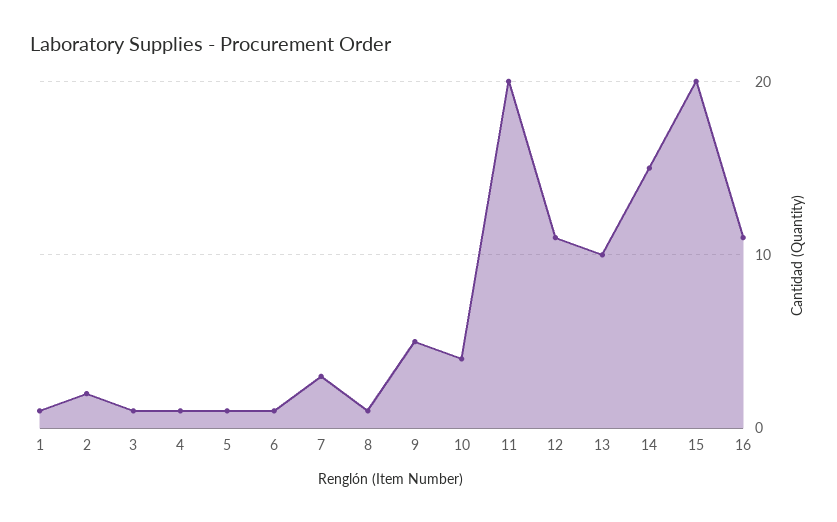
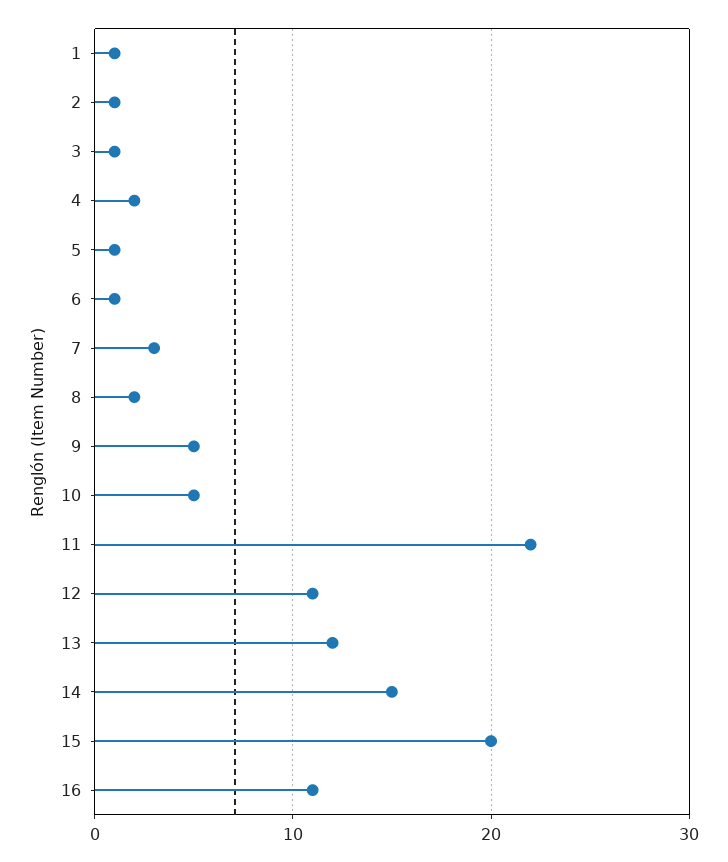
  {
    "1": 1,
-   "2": 2,
+   "2": 1,
    "3": 1,
-   "4": 1,
+   "4": 2,
    "5": 1,
    "6": 1,
    "7": 3,
-   "8": 1,
+   "8": 2,
    "9": 5,
-   "10": 4,
+   "10": 5,
-   "11": 20,
+   "11": 22,
    "12": 11,
-   "13": 10,
+   "13": 12,
    "14": 15,
    "15": 20,
    "16": 11
  }

